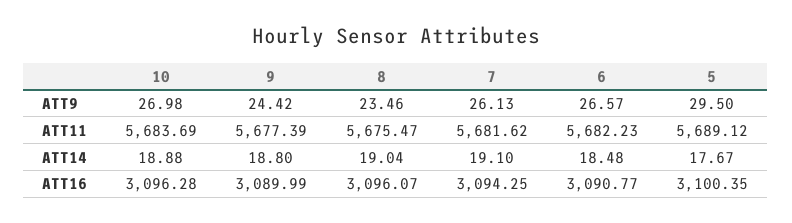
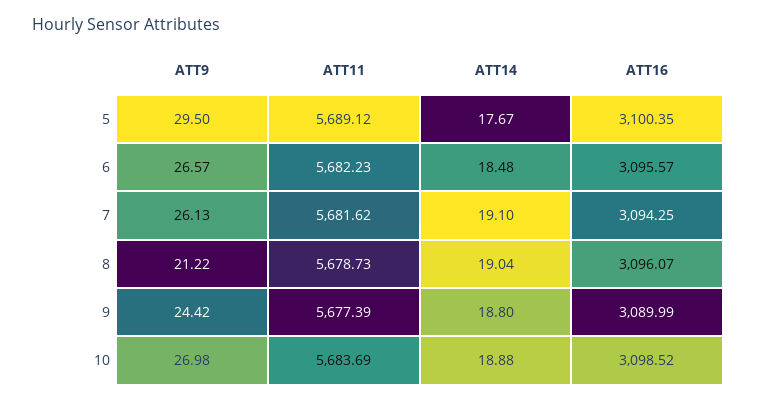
  {
    "10": {
      "ATT9": 26.98,
      "ATT11": 5683.69,
      "ATT14": 18.88,
-     "ATT16": 3096.28
+     "ATT16": 3098.52
    },
    "9": {
      "ATT9": 24.42,
      "ATT11": 5677.39,
      "ATT14": 18.8,
      "ATT16": 3089.99
    },
    "8": {
-     "ATT9": 23.46,
+     "ATT9": 21.22,
-     "ATT11": 5675.47,
+     "ATT11": 5678.73,
      "ATT14": 19.04,
      "ATT16": 3096.07
    },
    "7": {
      "ATT9": 26.13,
      "ATT11": 5681.62,
      "ATT14": 19.1,
      "ATT16": 3094.25
    },
    "6": {
      "ATT9": 26.57,
      "ATT11": 5682.23,
      "ATT14": 18.48,
-     "ATT16": 3090.77
+     "ATT16": 3095.57
    },
    "5": {
      "ATT9": 29.5,
      "ATT11": 5689.12,
      "ATT14": 17.67,
      "ATT16": 3100.35
    }
  }

